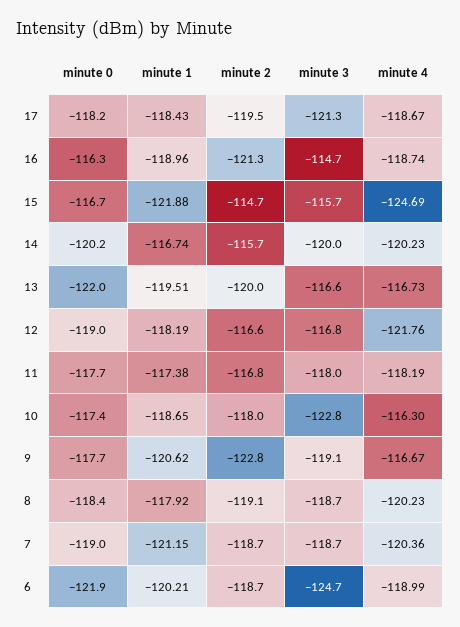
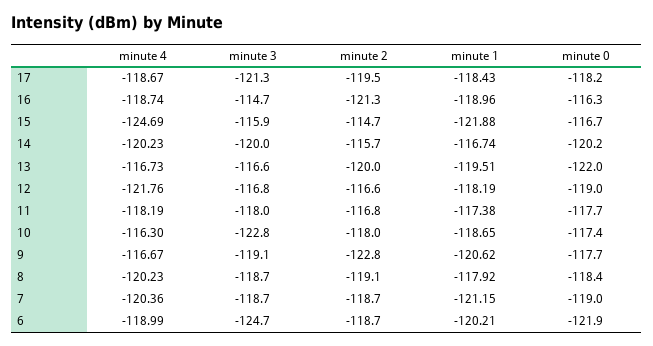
  {
    "minute 0": {
      "17": -118.2,
      "16": -116.3,
      "15": -116.7,
      "14": -120.2,
      "13": -122,
      "12": -119,
      "11": -117.7,
      "10": -117.4,
      "9": -117.7,
      "8": -118.4,
      "7": -119,
      "6": -121.9
    },
    "minute 1": {
      "17": -118.43,
      "16": -118.96,
      "15": -121.88,
      "14": -116.74,
      "13": -119.51,
      "12": -118.19,
      "11": -117.38,
      "10": -118.65,
      "9": -120.62,
      "8": -117.92,
      "7": -121.15,
      "6": -120.21
    },
    "minute 2": {
      "17": -119.5,
      "16": -121.3,
      "15": -114.7,
      "14": -115.7,
      "13": -120,
      "12": -116.6,
      "11": -116.8,
      "10": -118,
      "9": -122.8,
      "8": -119.1,
      "7": -118.7,
      "6": -118.7
    },
    "minute 3": {
      "17": -121.3,
      "16": -114.7,
-     "15": -115.7,
+     "15": -115.9,
      "14": -120,
      "13": -116.6,
      "12": -116.8,
      "11": -118,
      "10": -122.8,
      "9": -119.1,
      "8": -118.7,
      "7": -118.7,
      "6": -124.7
    },
    "minute 4": {
      "17": -118.67,
      "16": -118.74,
      "15": -124.69,
      "14": -120.23,
      "13": -116.73,
      "12": -121.76,
      "11": -118.19,
      "10": -116.3,
      "9": -116.67,
      "8": -120.23,
      "7": -120.36,
      "6": -118.99
    }
  }

